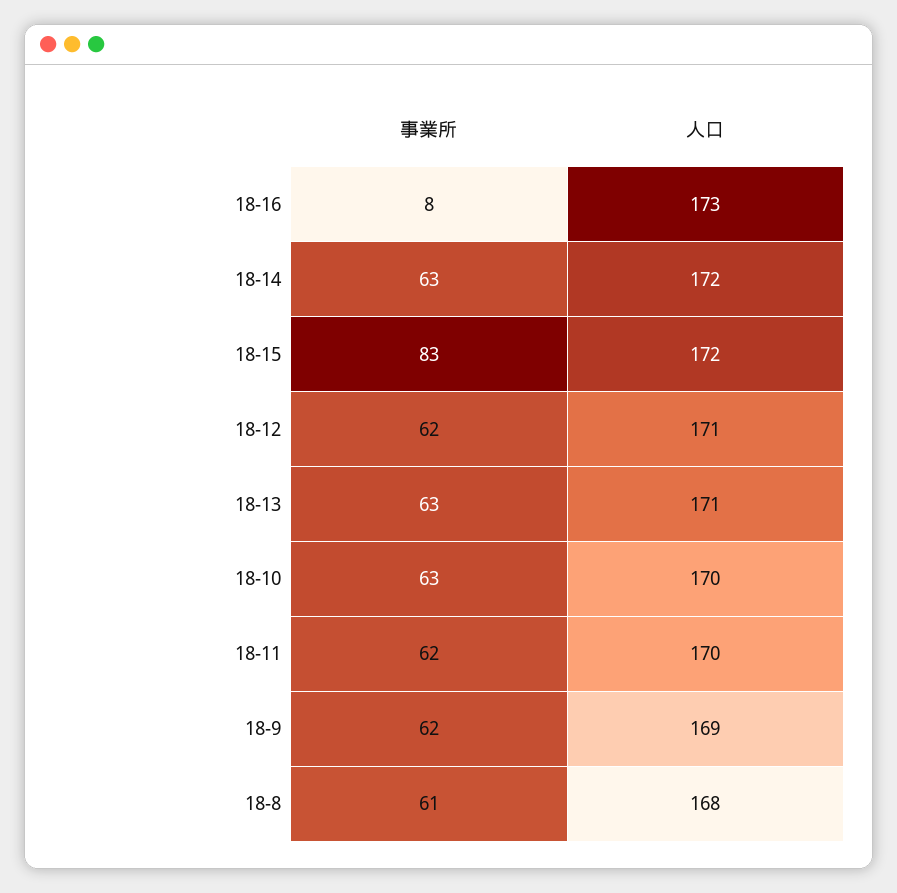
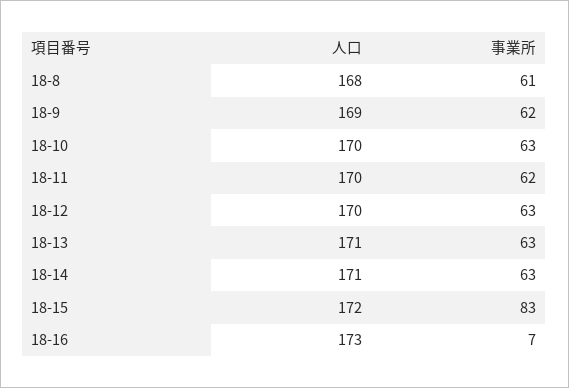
  {
    "事業所": {
-     "18-16": 8,
+     "18-16": 7,
      "18-14": 63,
      "18-15": 83,
-     "18-12": 62,
+     "18-12": 63,
      "18-13": 63,
      "18-10": 63,
      "18-11": 62,
      "18-9": 62,
      "18-8": 61
    },
    "人口": {
      "18-16": 173,
-     "18-14": 172,
+     "18-14": 171,
      "18-15": 172,
-     "18-12": 171,
+     "18-12": 170,
      "18-13": 171,
      "18-10": 170,
      "18-11": 170,
      "18-9": 169,
      "18-8": 168
    }
  }

